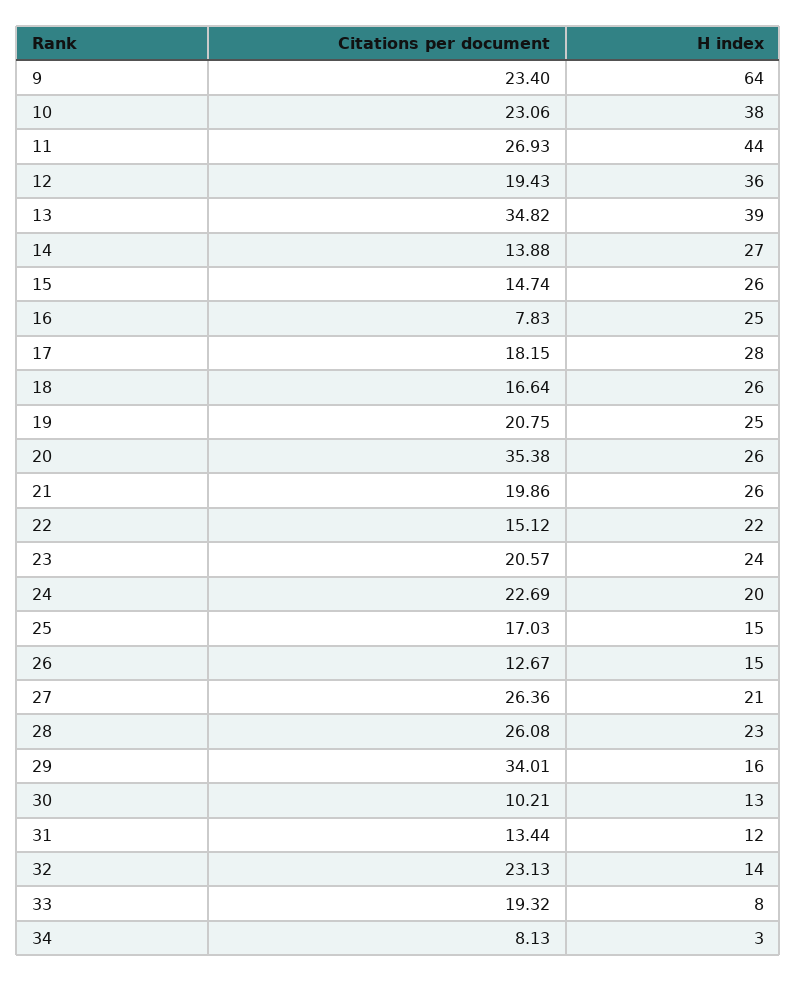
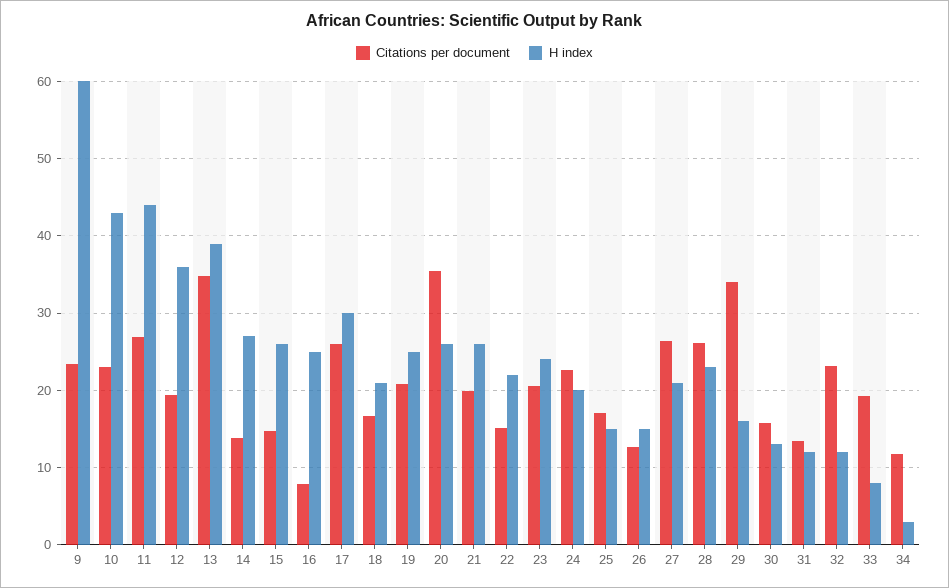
  {
    "Citations per document": {
      "9": 23.4,
      "10": 23.06,
      "11": 26.93,
      "12": 19.43,
      "13": 34.82,
      "14": 13.88,
      "15": 14.74,
      "16": 7.83,
-     "17": 18.15,
+     "17": 26,
      "18": 16.64,
      "19": 20.75,
      "20": 35.38,
      "21": 19.86,
      "22": 15.12,
      "23": 20.57,
      "24": 22.69,
      "25": 17.03,
      "26": 12.67,
      "27": 26.36,
      "28": 26.08,
      "29": 34.01,
-     "30": 10.21,
+     "30": 16,
      "31": 13.44,
      "32": 23.13,
      "33": 19.32,
-     "34": 8.13
+     "34": 12
    },
    "H index": {
-     "9": 64,
+     "9": 60,
-     "10": 38,
+     "10": 43,
      "11": 44,
      "12": 36,
      "13": 39,
      "14": 27,
      "15": 26,
      "16": 25,
-     "17": 28,
+     "17": 30,
-     "18": 26,
+     "18": 21,
      "19": 25,
      "20": 26,
      "21": 26,
      "22": 22,
      "23": 24,
      "24": 20,
      "25": 15,
      "26": 15,
      "27": 21,
      "28": 23,
      "29": 16,
      "30": 13,
      "31": 12,
-     "32": 14,
+     "32": 12,
      "33": 8,
      "34": 3
    }
  }

